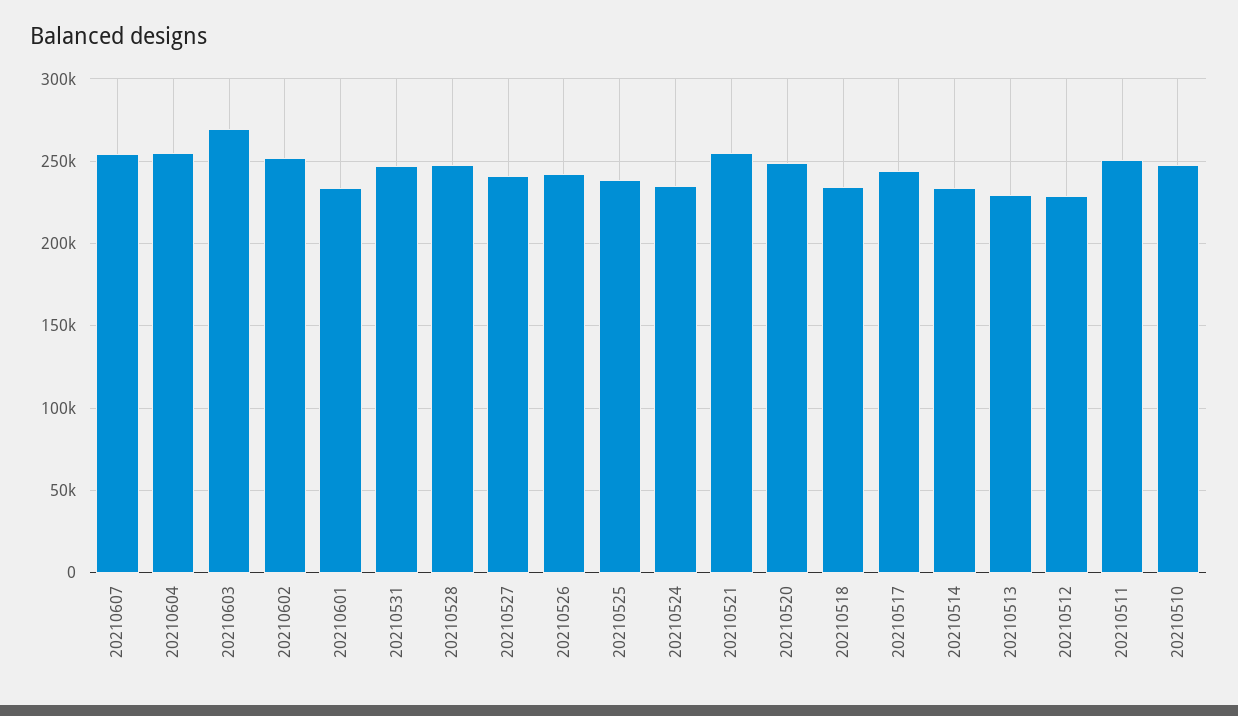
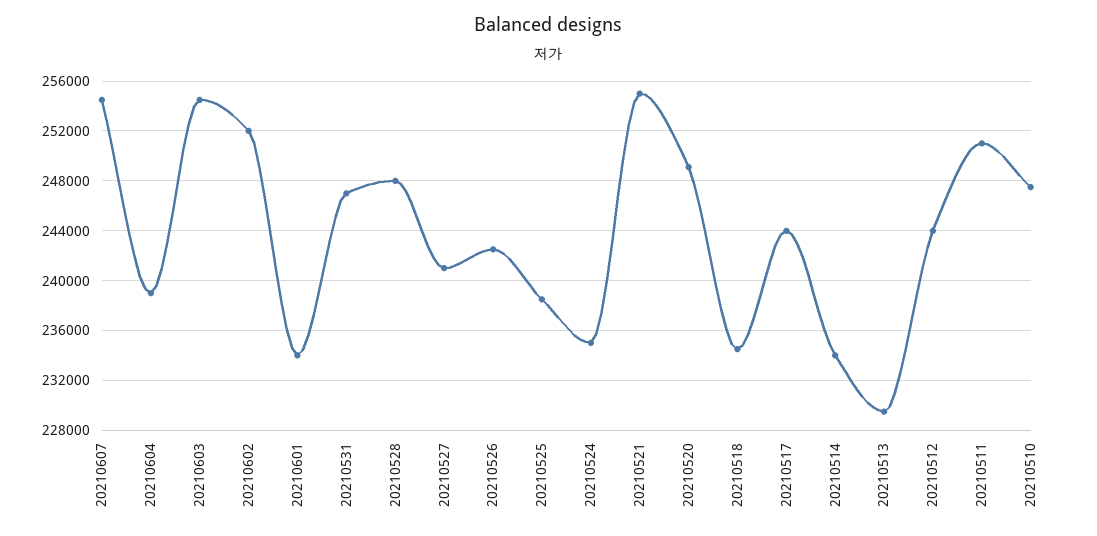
  {
    "20210607": 254500,
-   "20210604": 255000,
+   "20210604": 239000,
-   "20210603": 270000,
+   "20210603": 254500,
    "20210602": 252000,
    "20210601": 234000,
    "20210531": 247000,
    "20210528": 248000,
    "20210527": 241000,
    "20210526": 242500,
    "20210525": 238500,
    "20210524": 235000,
    "20210521": 255000,
    "20210520": 249000,
    "20210518": 234500,
    "20210517": 244000,
    "20210514": 234000,
    "20210513": 229500,
-   "20210512": 230000,
+   "20210512": 244000,
    "20210511": 251000,
    "20210510": 247500
  }

